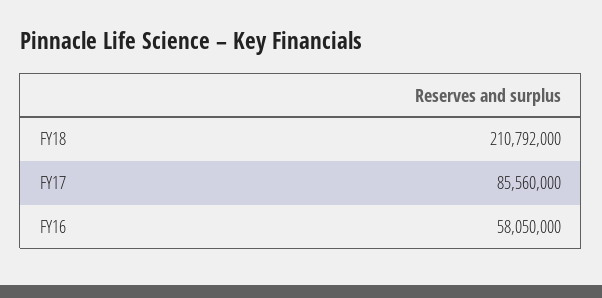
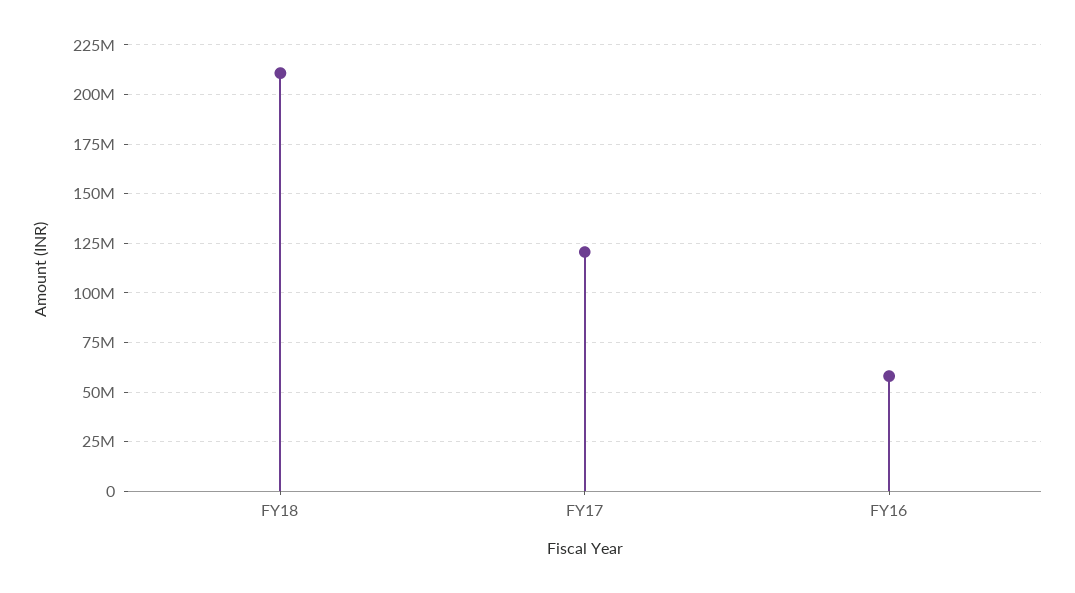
  {
    "FY18": 210792000,
-   "FY17": 85560000,
+   "FY17": 120000000,
    "FY16": 58050000
  }

